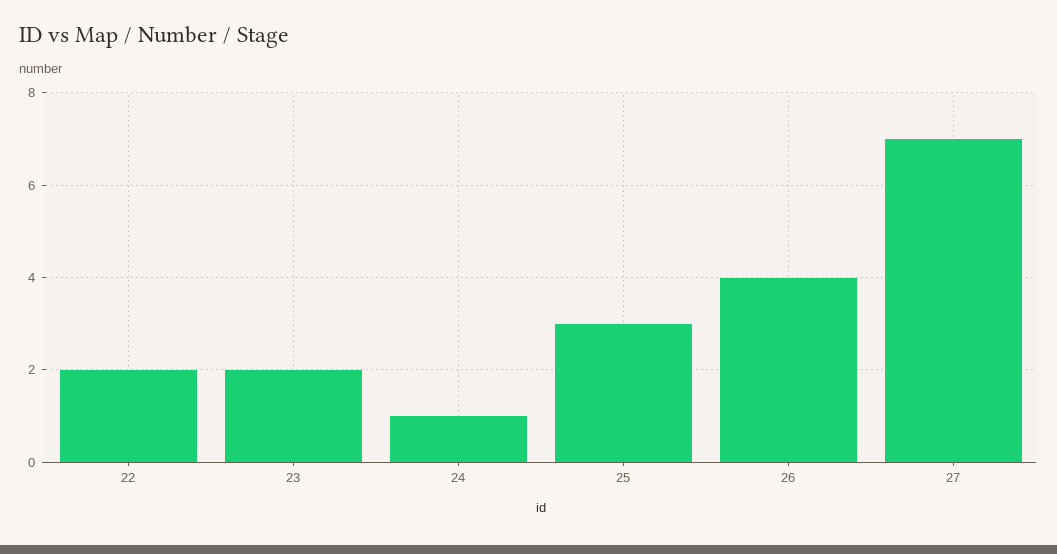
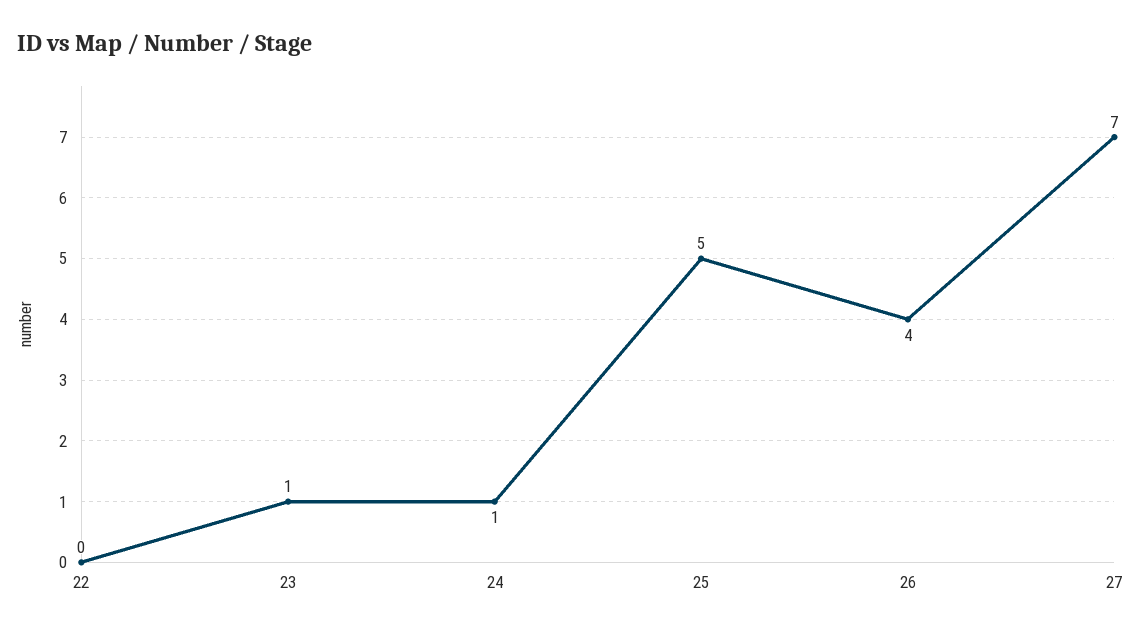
  {
-   "22": 2,
+   "22": 0,
-   "23": 2,
+   "23": 1,
    "24": 1,
-   "25": 3,
+   "25": 5,
    "26": 4,
    "27": 7
  }

